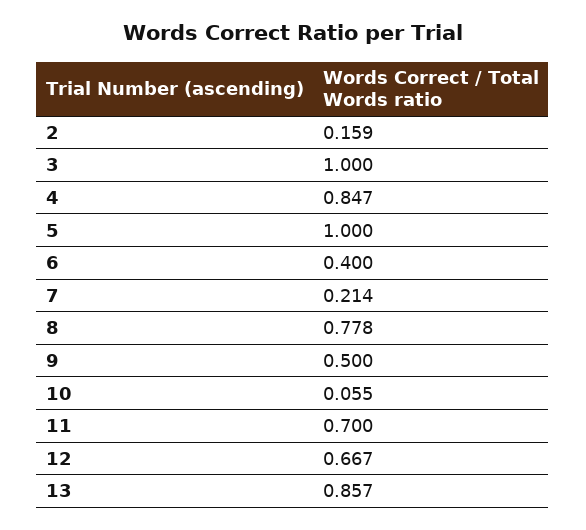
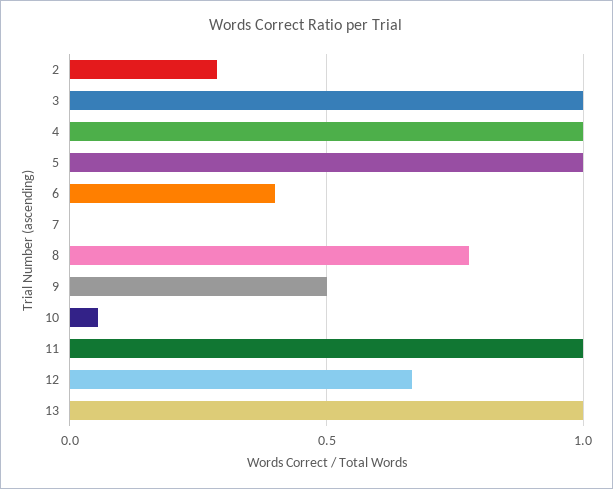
  {
-   "2": 0.159,
+   "2": 0.3,
    "3": 1,
-   "4": 0.847,
+   "4": 1,
    "5": 1,
    "6": 0.4,
-   "7": 0.214,
+   "7": 0,
    "8": 0.778,
    "9": 0.5,
    "10": 0.055,
-   "11": 0.7,
+   "11": 1,
    "12": 0.667,
-   "13": 0.857
+   "13": 1
  }

